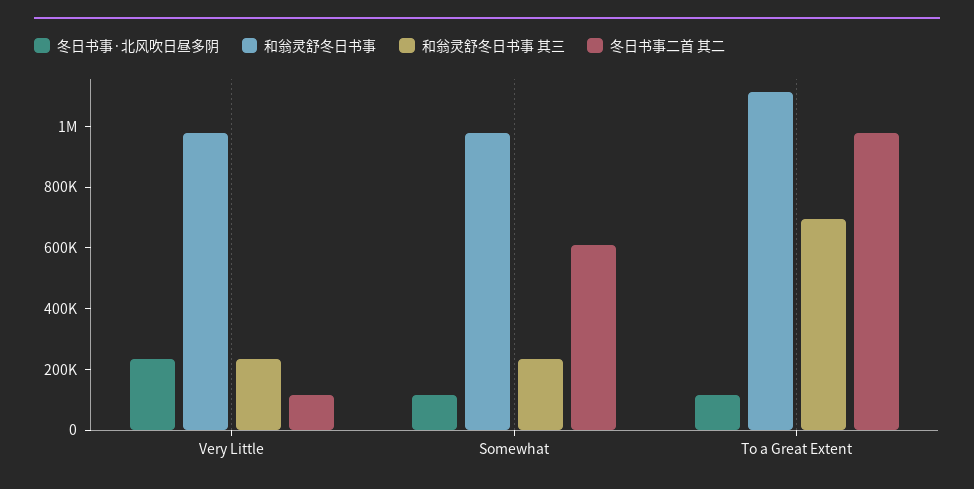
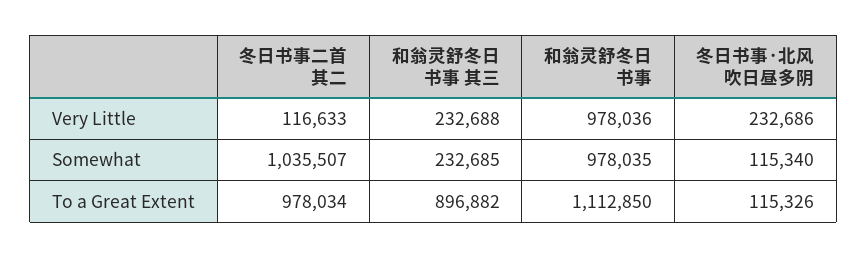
  {
    "冬日书事·北风吹日昼多阴": {
      "Very Little": 232686,
      "Somewhat": 115340,
      "To a Great Extent": 115326
    },
    "和翁灵舒冬日书事": {
      "Very Little": 978036,
      "Somewhat": 978035,
      "To a Great Extent": 1112850
    },
    "和翁灵舒冬日书事 其三": {
      "Very Little": 232688,
      "Somewhat": 232685,
-     "To a Great Extent": 700000
+     "To a Great Extent": 896882
    },
    "冬日书事二首 其二": {
      "Very Little": 116633,
-     "Somewhat": 600000,
+     "Somewhat": 1035507,
      "To a Great Extent": 978034
    }
  }

